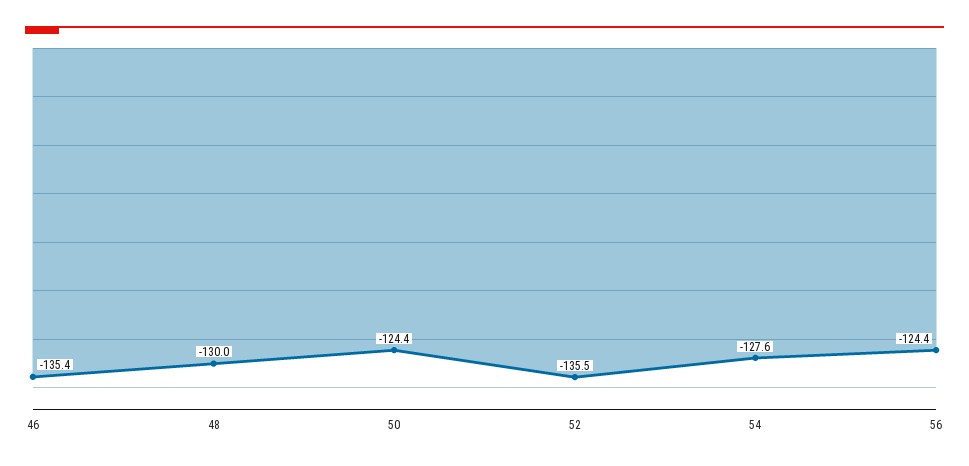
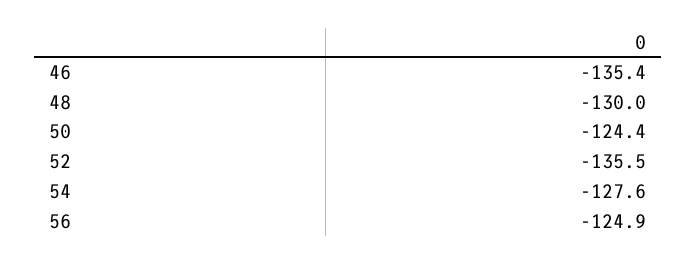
  {
    "46": -135.4,
    "48": -130,
    "50": -124.4,
    "52": -135.5,
    "54": -127.6,
-   "56": -124.4
+   "56": -124.9
  }

